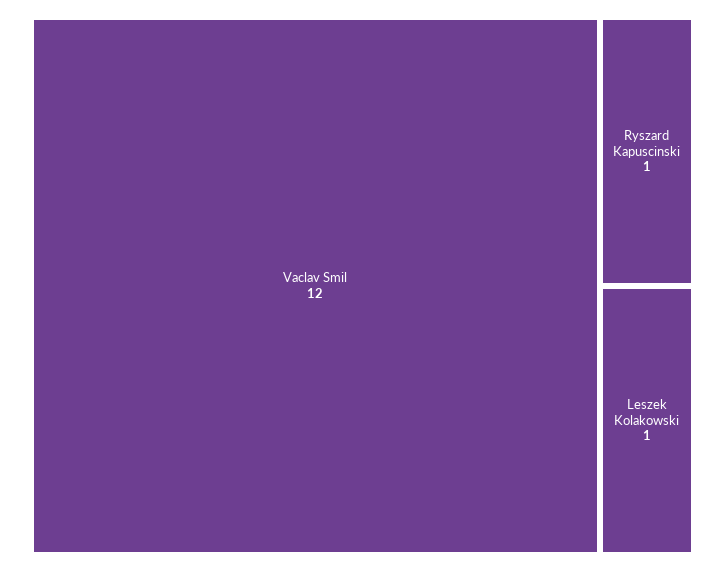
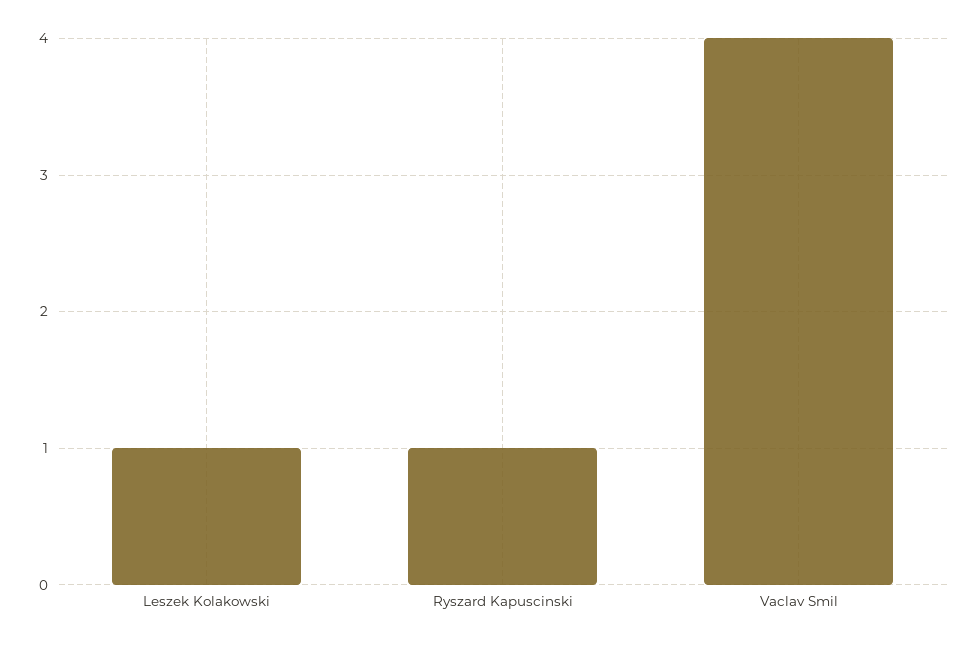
  {
-   "Vaclav Smil": 12,
+   "Vaclav Smil": 4,
    "Ryszard Kapuscinski": 1,
    "Leszek Kolakowski": 1
  }

